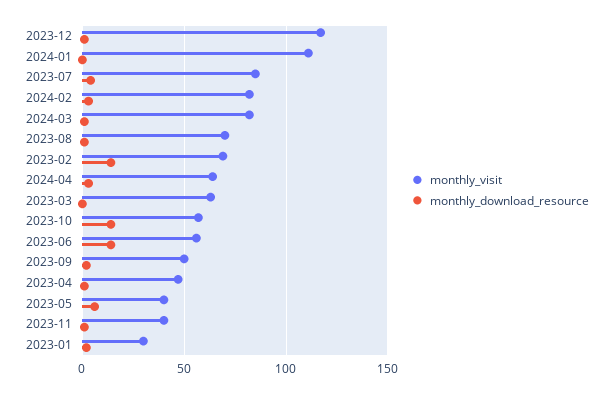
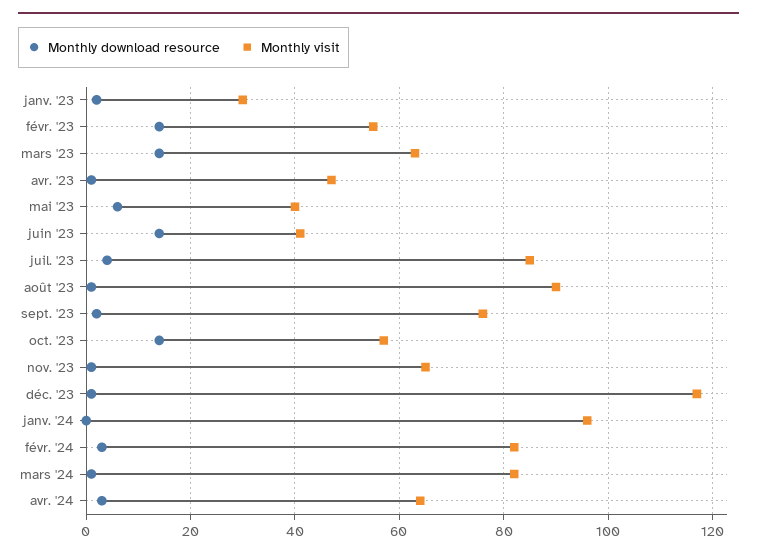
  {
    "monthly_visit": {
      "2023-12": 115,
-     "2024-01": 110,
+     "2024-01": 95,
      "2023-07": 85,
      "2024-02": 80,
      "2024-03": 80,
-     "2023-08": 70,
+     "2023-08": 90,
-     "2023-02": 70,
+     "2023-02": 55,
      "2024-04": 65,
      "2023-03": 65,
      "2023-10": 55,
-     "2023-06": 55,
+     "2023-06": 40,
-     "2023-09": 50,
+     "2023-09": 75,
      "2023-04": 45,
      "2023-05": 40,
-     "2023-11": 40,
+     "2023-11": 65,
      "2023-01": 30
    },
    "monthly_download_resource": {
      "2023-12": 0,
      "2024-01": 0,
      "2023-07": 5,
      "2024-02": 5,
      "2024-03": 0,
      "2023-08": 0,
      "2023-02": 15,
      "2024-04": 5,
-     "2023-03": 0,
+     "2023-03": 15,
      "2023-10": 15,
      "2023-06": 15,
      "2023-09": 0,
      "2023-04": 0,
      "2023-05": 5,
      "2023-11": 0,
      "2023-01": 0
    }
  }

